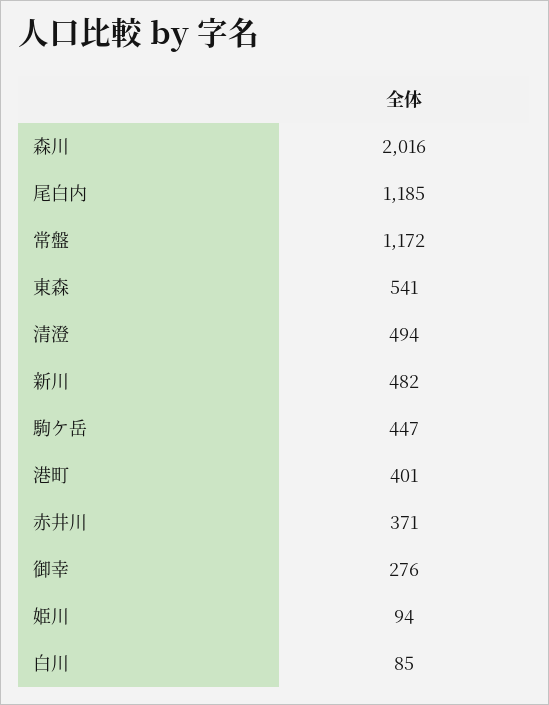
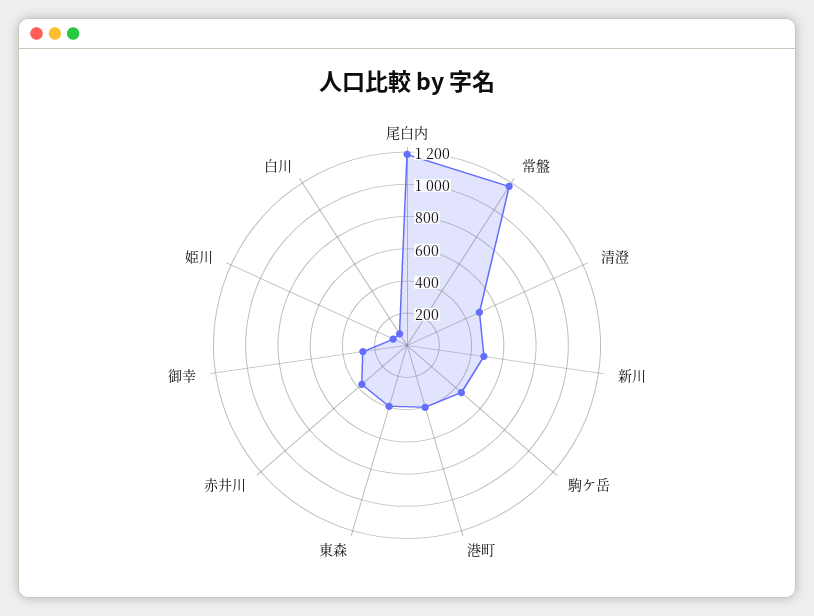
  {
-   "森川": 2016,
    "尾白内": 1185,
    "常盤": 1172,
-   "東森": 541,
+   "東森": 400,
    "清澄": 494,
    "新川": 482,
    "駒ケ岳": 447,
    "港町": 401,
    "赤井川": 371,
    "御幸": 276,
    "姫川": 94,
    "白川": 85
  }

